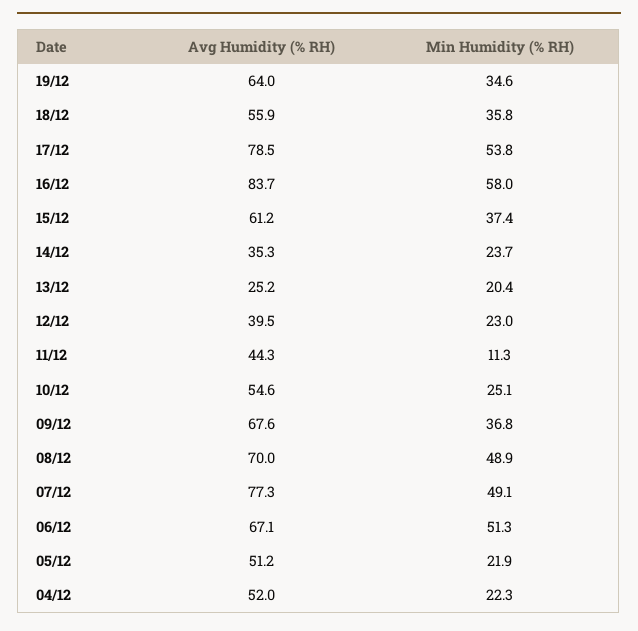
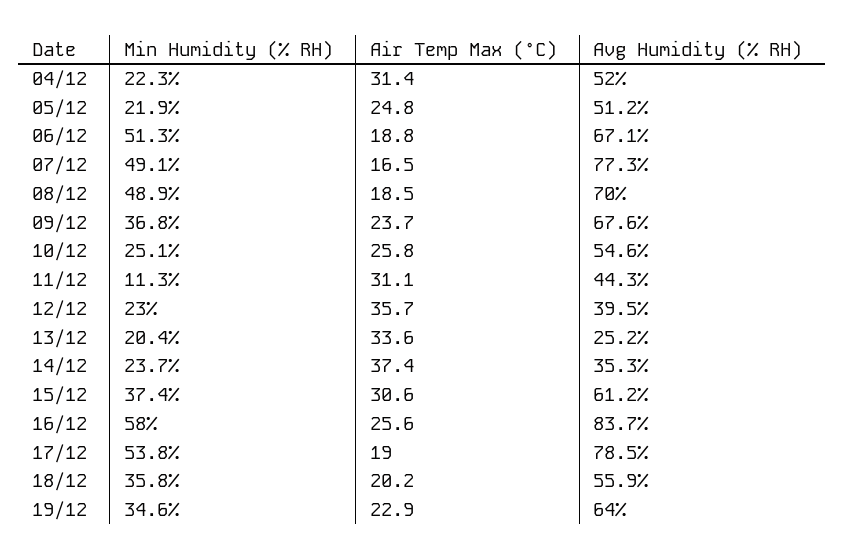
  {
    "Avg Humidity (% RH)": {
      "19/12": 64,
      "18/12": 55.9,
      "17/12": 78.5,
      "16/12": 83.7,
      "15/12": 61.2,
      "14/12": 35.3,
      "13/12": 25.2,
      "12/12": 39.5,
      "11/12": 44.3,
      "10/12": 54.6,
      "09/12": 67.6,
      "08/12": 70,
      "07/12": 77.3,
      "06/12": 67.1,
      "05/12": 51.2,
      "04/12": 52
    },
    "Min Humidity (% RH)": {
      "19/12": 34.6,
      "18/12": 35.8,
      "17/12": 53.8,
      "16/12": 58,
      "15/12": 37.4,
      "14/12": 23.7,
      "13/12": 20.4,
      "12/12": 23,
      "11/12": 11.3,
      "10/12": 25.1,
      "09/12": 36.8,
      "08/12": 48.9,
      "07/12": 49.1,
      "06/12": 51.3,
      "05/12": 21.9,
      "04/12": 22.3
-   }
+   },
+   "Air Temp Max (°C)": {
+     "04/12": 31.4,
+     "05/12": 24.8,
+     "06/12": 18.8,
+     "07/12": 16.5,
+     "08/12": 18.5,
+     "09/12": 23.7,
+     "10/12": 25.8,
+     "11/12": 31.1,
+     "12/12": 35.7,
+     "13/12": 33.6,
+     "14/12": 37.4,
+     "15/12": 30.6,
+     "16/12": 25.6,
+     "17/12": 19,
+     "18/12": 20.2,
+     "19/12": 22.9
+   }
  }

